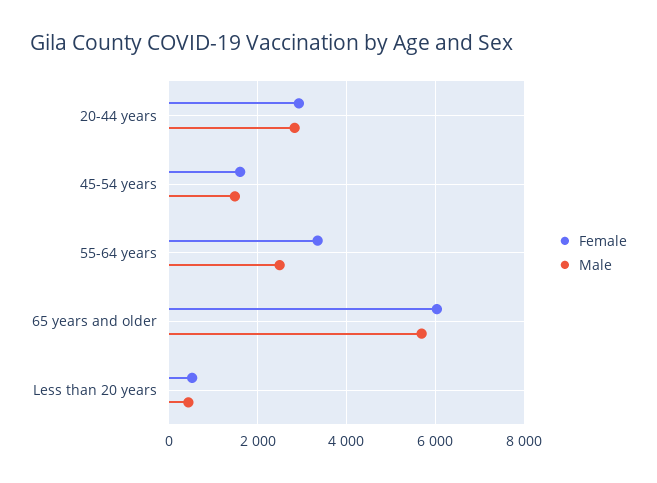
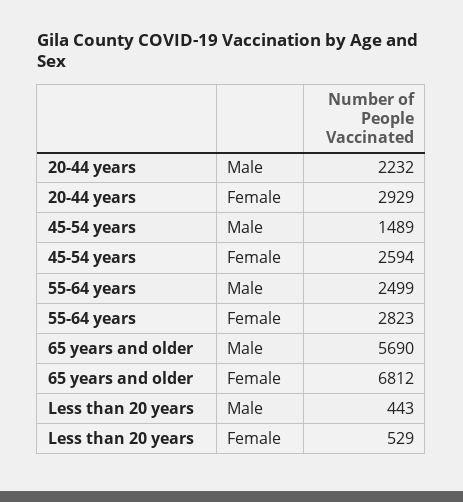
  {
    "Female": {
      "20-44 years": 2929,
-     "45-54 years": 1600,
+     "45-54 years": 2594,
-     "55-64 years": 3400,
+     "55-64 years": 2823,
-     "65 years and older": 6000,
+     "65 years and older": 6812,
      "Less than 20 years": 529
    },
    "Male": {
-     "20-44 years": 2800,
+     "20-44 years": 2232,
      "45-54 years": 1489,
      "55-64 years": 2499,
      "65 years and older": 5690,
      "Less than 20 years": 443
    }
  }

